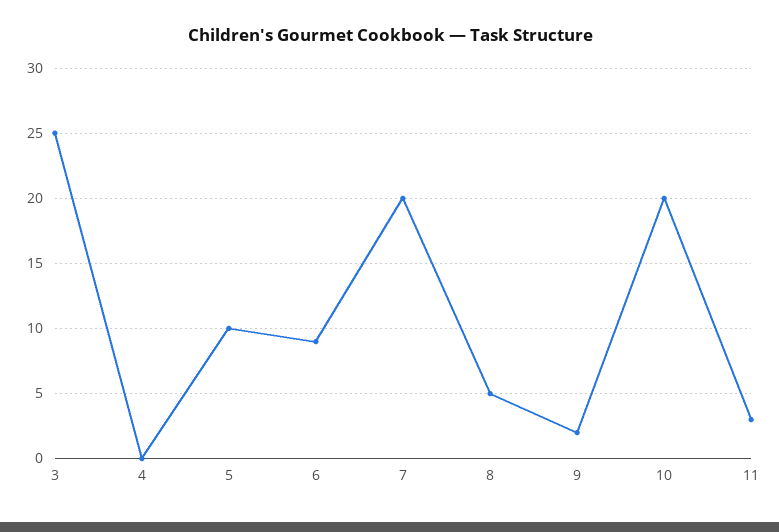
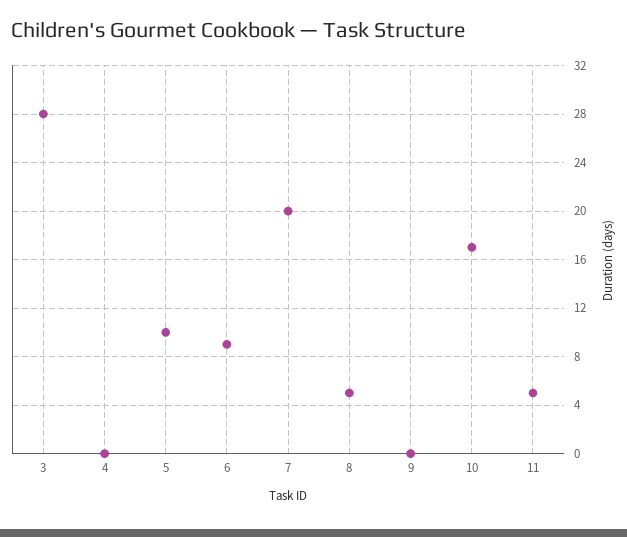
  {
-   "3": 25,
+   "3": 28,
    "4": 0,
    "5": 10,
    "6": 9,
    "7": 20,
    "8": 5,
-   "9": 2,
+   "9": 0,
-   "10": 20,
+   "10": 17,
-   "11": 3
+   "11": 5
  }

